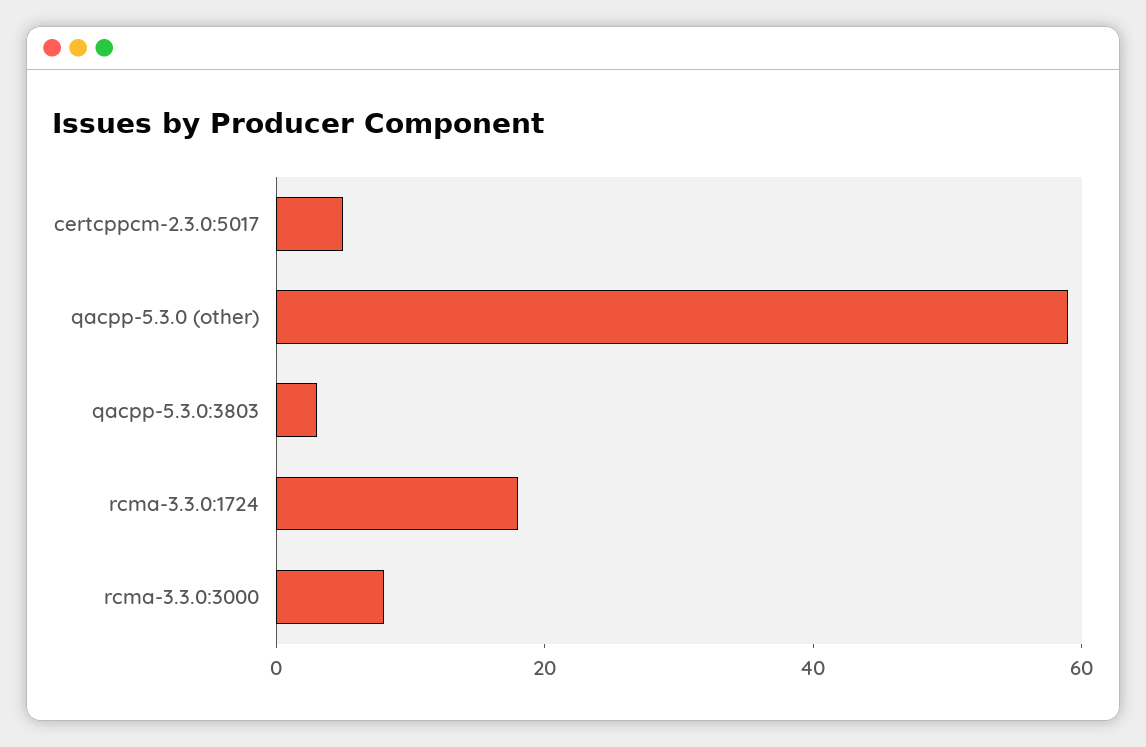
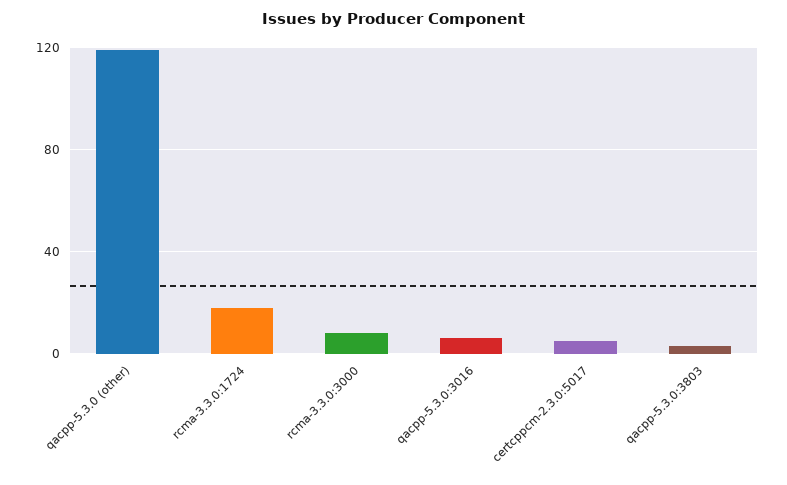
  {
    "certcppcm-2.3.0:5017": 5,
-   "qacpp-5.3.0 (other)": 60,
+   "qacpp-5.3.0 (other)": 120,
    "qacpp-5.3.0:3803": 5,
    "rcma-3.3.0:1724": 20,
-   "rcma-3.3.0:3000": 10
+   "rcma-3.3.0:3000": 10,
+   "qacpp-5.3.0:3016": 5
  }

